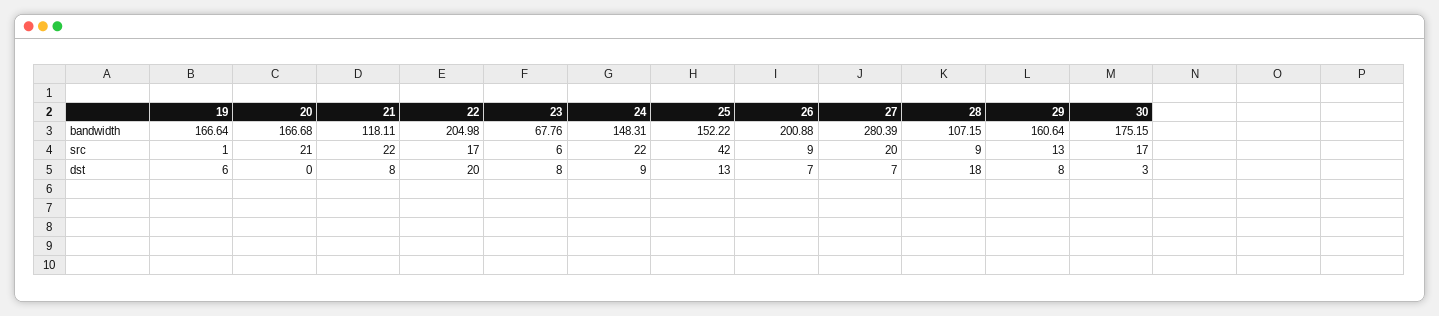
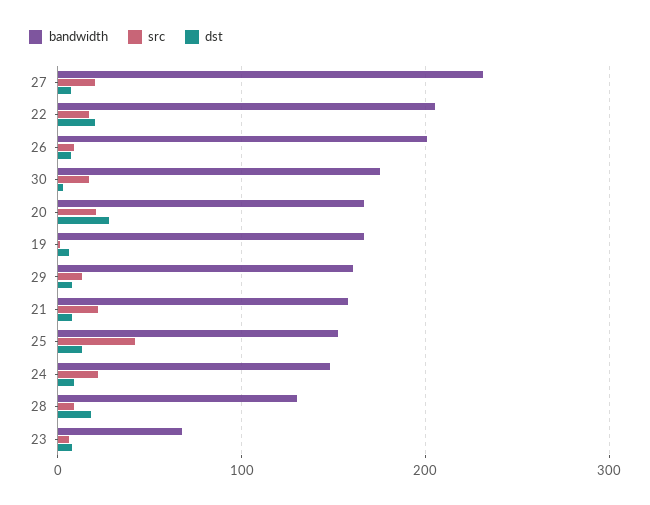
  {
    "bandwidth": {
      "19": 166.64,
      "20": 166.68,
-     "21": 118.11,
+     "21": 160,
      "22": 204.98,
      "23": 67.76,
      "24": 148.31,
      "25": 152.22,
      "26": 200.88,
-     "27": 280.39,
+     "27": 230,
-     "28": 107.15,
+     "28": 130,
      "29": 160.64,
      "30": 175.15
    },
    "src": {
      "19": 1,
      "20": 21,
      "21": 22,
      "22": 17,
      "23": 6,
      "24": 22,
      "25": 42,
      "26": 9,
      "27": 20,
      "28": 9,
      "29": 13,
      "30": 17
    },
    "dst": {
      "19": 6,
-     "20": 0,
+     "20": 30,
      "21": 8,
      "22": 20,
      "23": 8,
      "24": 9,
      "25": 13,
      "26": 7,
      "27": 7,
      "28": 18,
      "29": 8,
      "30": 3
    }
  }

